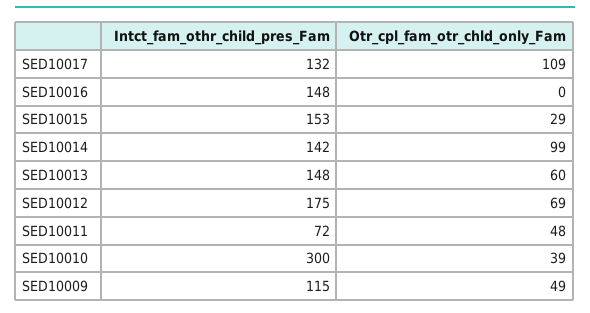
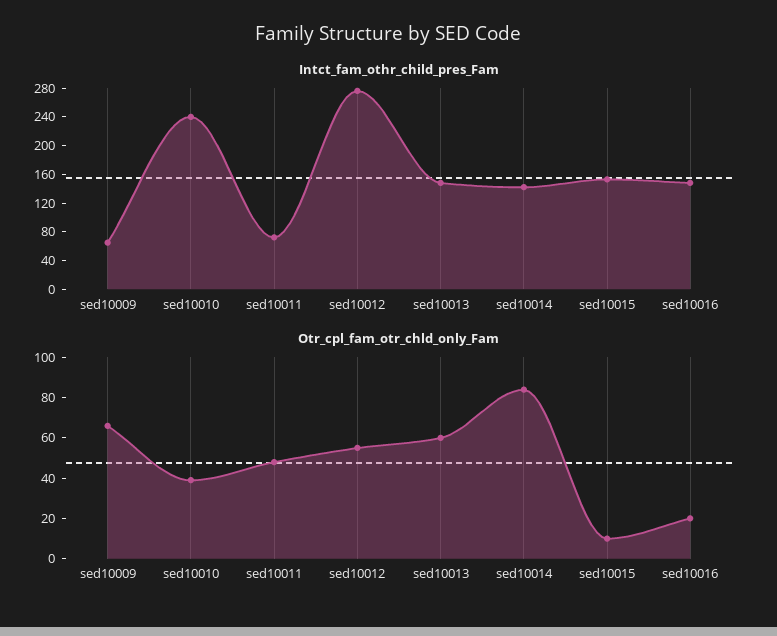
  {
    "Intct_fam_othr_child_pres_Fam": {
-     "SED10017": 132,
      "SED10016": 148,
      "SED10015": 153,
      "SED10014": 142,
      "SED10013": 148,
-     "SED10012": 175,
+     "SED10012": 280,
      "SED10011": 72,
-     "SED10010": 300,
+     "SED10010": 240,
-     "SED10009": 115
+     "SED10009": 60
    },
    "Otr_cpl_fam_otr_chld_only_Fam": {
-     "SED10017": 109,
-     "SED10016": 0,
+     "SED10016": 20,
-     "SED10015": 29,
+     "SED10015": 10,
-     "SED10014": 99,
+     "SED10014": 85,
      "SED10013": 60,
-     "SED10012": 69,
+     "SED10012": 55,
      "SED10011": 48,
      "SED10010": 39,
-     "SED10009": 49
+     "SED10009": 65
    }
  }

